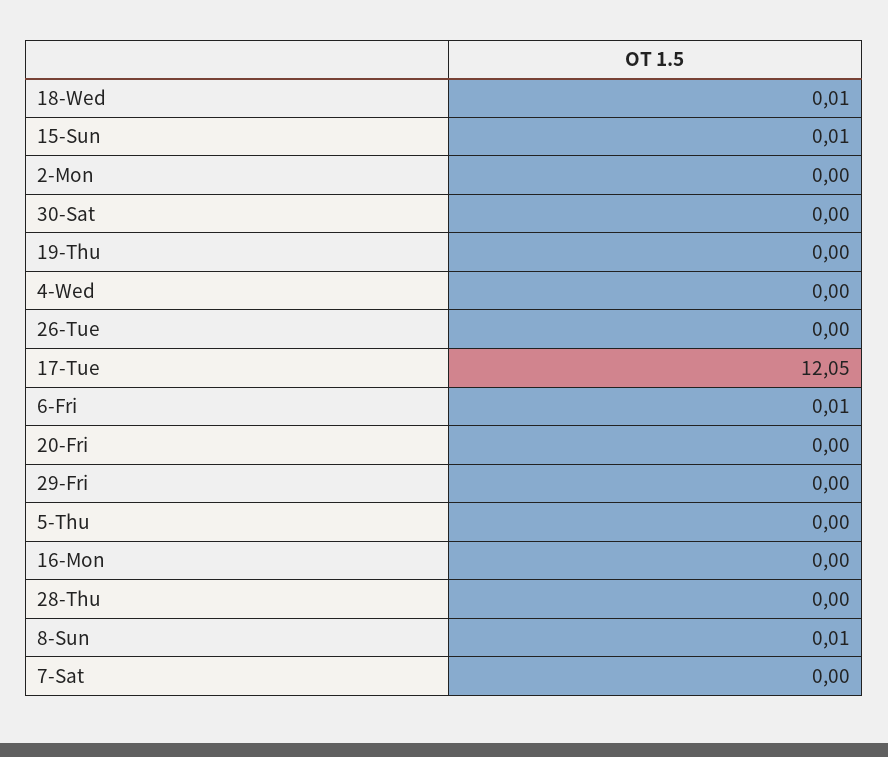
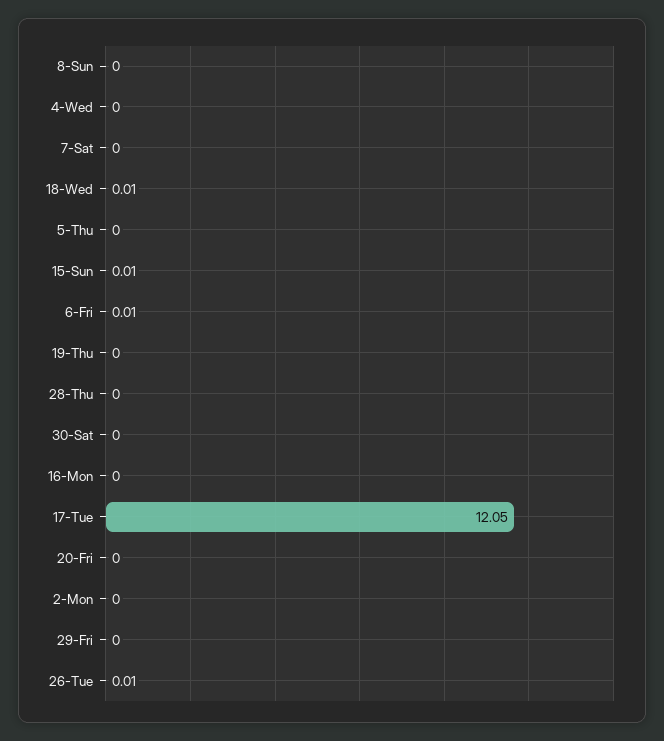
  {
    "18-Wed": 0.01,
    "15-Sun": 0.01,
    "2-Mon": 0,
    "30-Sat": 0,
    "19-Thu": 0,
    "4-Wed": 0,
-   "26-Tue": 0,
+   "26-Tue": 0.01,
    "17-Tue": 12.05,
    "6-Fri": 0.01,
    "20-Fri": 0,
    "29-Fri": 0,
    "5-Thu": 0,
    "16-Mon": 0,
    "28-Thu": 0,
-   "8-Sun": 0.01,
+   "8-Sun": 0,
    "7-Sat": 0
  }

